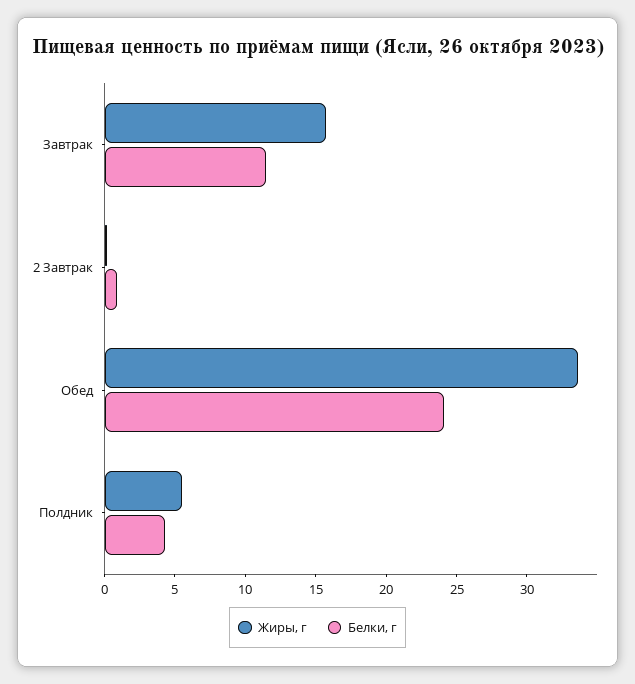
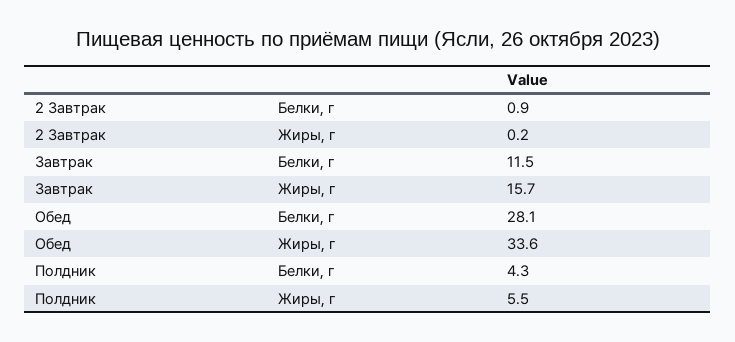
  {
    "Жиры, г": {
      "Завтрак": 15.7,
      "2 Завтрак": 0.2,
      "Обед": 33.6,
      "Полдник": 5.5
    },
    "Белки, г": {
      "Завтрак": 11.5,
      "2 Завтрак": 0.9,
-     "Обед": 24,
+     "Обед": 28.1,
      "Полдник": 4.3
    }
  }

